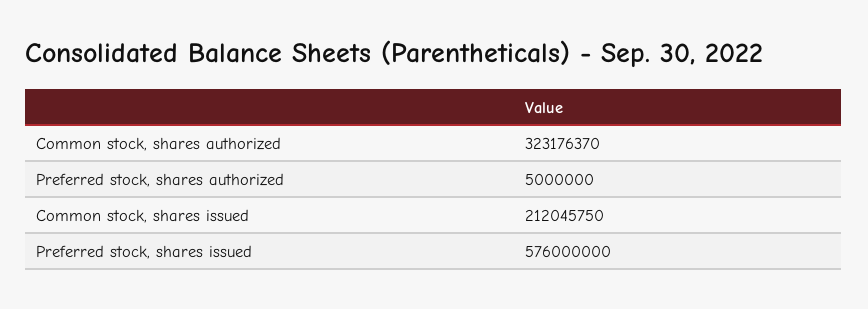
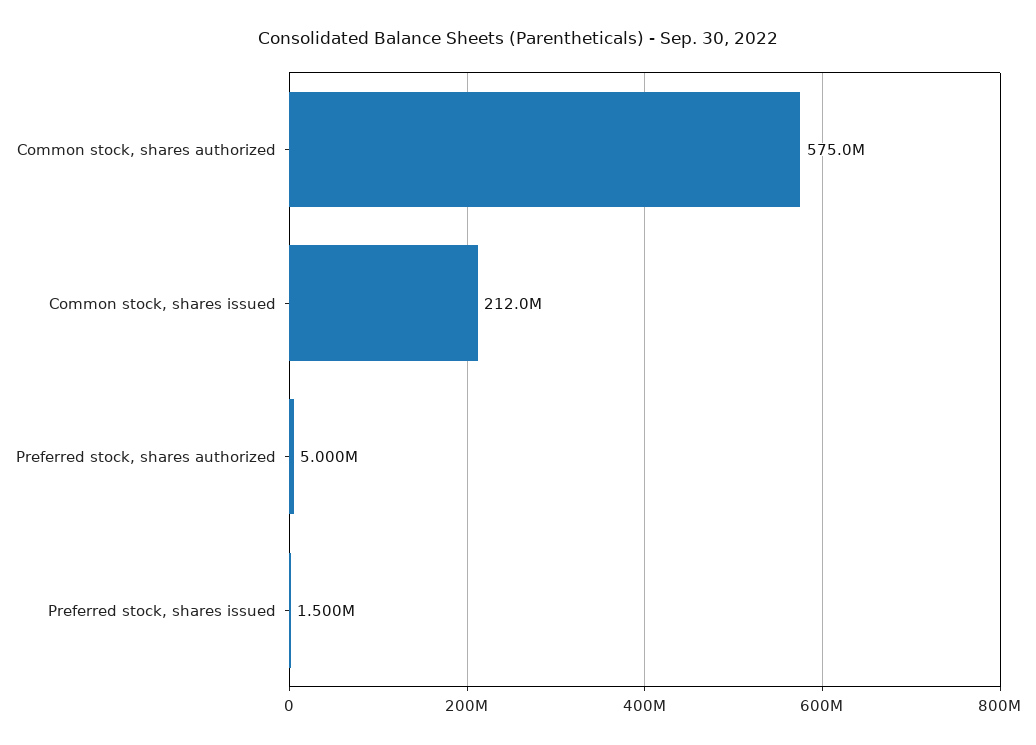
  {
-   "Common stock, shares authorized": 323176370,
+   "Common stock, shares authorized": 575000000,
    "Preferred stock, shares authorized": 5000000,
    "Common stock, shares issued": 212045750,
-   "Preferred stock, shares issued": 576000000
+   "Preferred stock, shares issued": 1500000
  }

